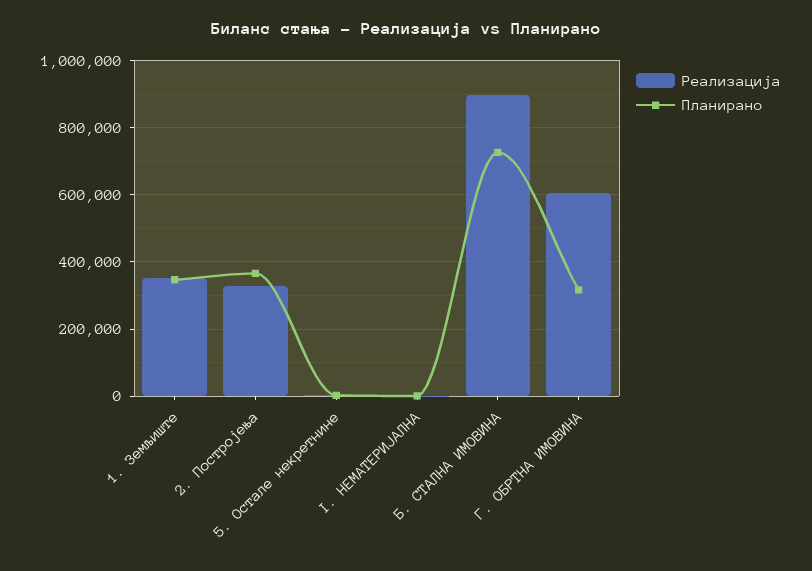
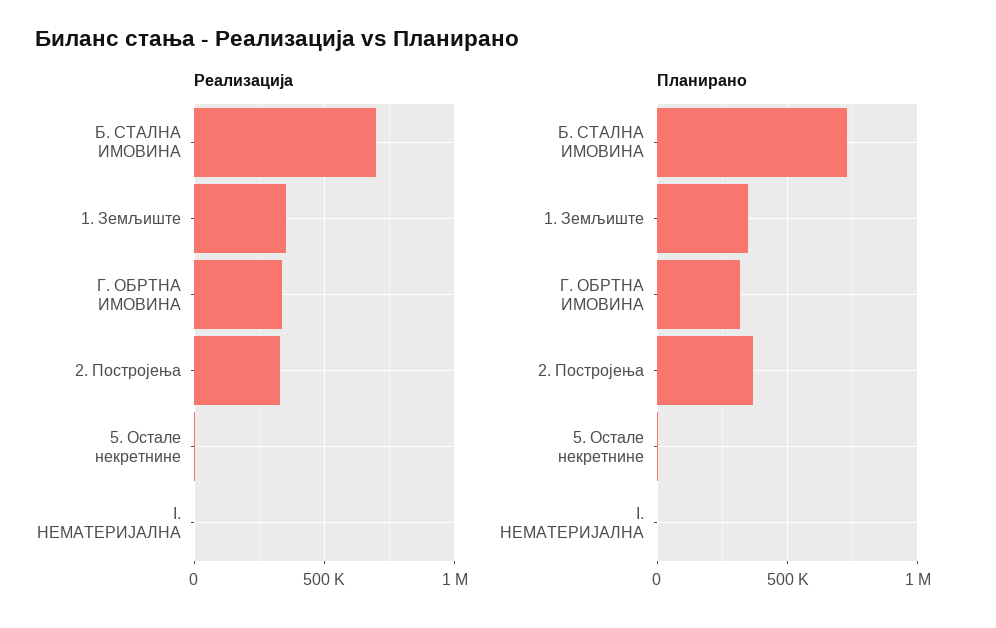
  {
    "Реализација": {
      "1. Земљиште": 360000,
      "2. Постројења": 320000,
      "5. Остале некретнине": 0,
      "I. НЕМАТЕРИЈАЛНА": 0,
-     "Б. СТАЛНА ИМОВИНА": 900000,
+     "Б. СТАЛНА ИМОВИНА": 700000,
-     "Г. ОБРТНА ИМОВИНА": 600000
+     "Г. ОБРТНА ИМОВИНА": 350000
    },
    "Планирано": {
      "1. Земљиште": 340000,
      "2. Постројења": 360000,
      "5. Остале некретнине": 0,
      "I. НЕМАТЕРИЈАЛНА": 0,
      "Б. СТАЛНА ИМОВИНА": 720000,
      "Г. ОБРТНА ИМОВИНА": 320000
    }
  }

